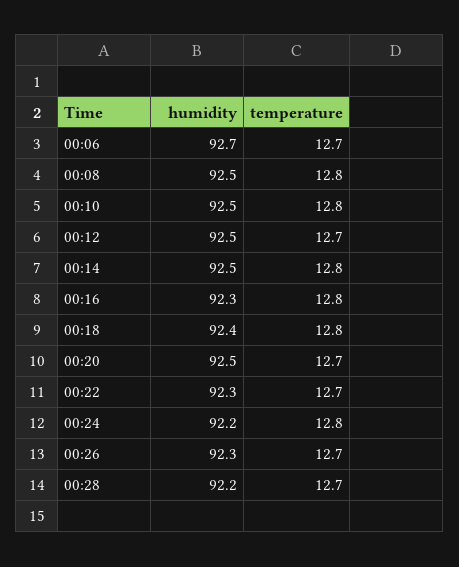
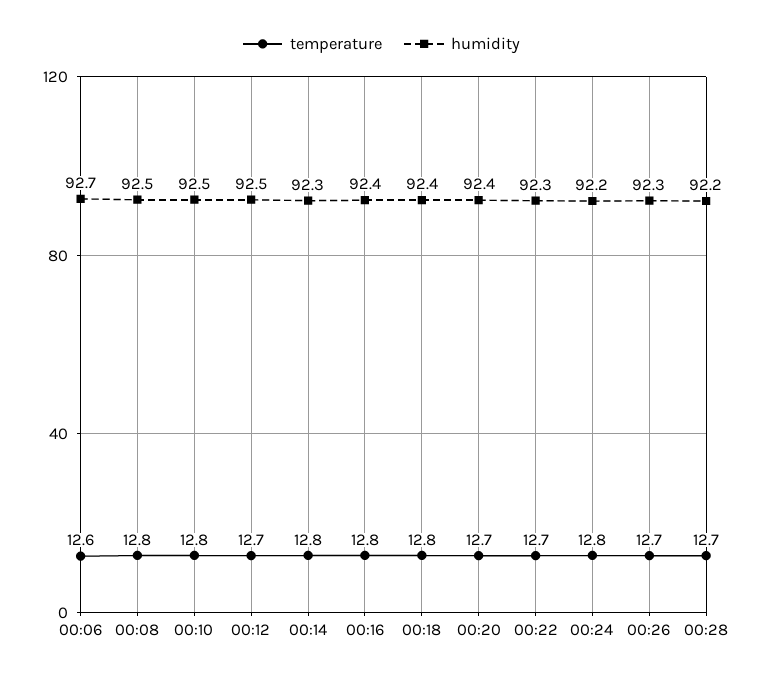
  {
    "humidity": {
      "00:06": 92.7,
      "00:08": 92.5,
      "00:10": 92.5,
      "00:12": 92.5,
-     "00:14": 92.5,
+     "00:14": 92.3,
-     "00:16": 92.3,
+     "00:16": 92.4,
      "00:18": 92.4,
-     "00:20": 92.5,
+     "00:20": 92.4,
      "00:22": 92.3,
      "00:24": 92.2,
      "00:26": 92.3,
      "00:28": 92.2
    },
    "temperature": {
-     "00:06": 12.7,
+     "00:06": 12.6,
      "00:08": 12.8,
      "00:10": 12.8,
      "00:12": 12.7,
      "00:14": 12.8,
      "00:16": 12.8,
      "00:18": 12.8,
      "00:20": 12.7,
      "00:22": 12.7,
      "00:24": 12.8,
      "00:26": 12.7,
      "00:28": 12.7
    }
  }

